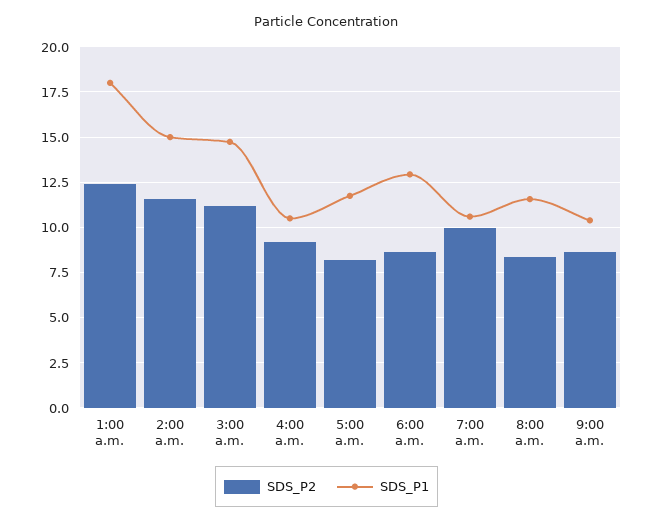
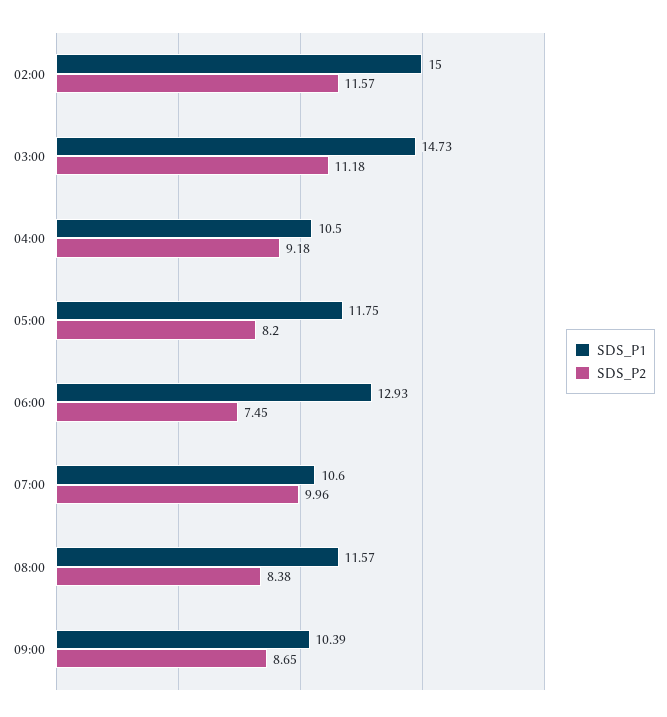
  {
    "SDS_P2": {
-     "1:00 a.m.": 12.5,
      "2:00 a.m.": 11.57,
      "3:00 a.m.": 11.18,
      "4:00 a.m.": 9.18,
      "5:00 a.m.": 8.2,
-     "6:00 a.m.": 8.5,
+     "6:00 a.m.": 7.45,
      "7:00 a.m.": 9.96,
      "8:00 a.m.": 8.38,
      "9:00 a.m.": 8.65
    },
    "SDS_P1": {
-     "1:00 a.m.": 18,
      "2:00 a.m.": 15,
      "3:00 a.m.": 14.73,
      "4:00 a.m.": 10.5,
      "5:00 a.m.": 11.75,
      "6:00 a.m.": 12.93,
      "7:00 a.m.": 10.6,
      "8:00 a.m.": 11.57,
      "9:00 a.m.": 10.39
    }
  }

